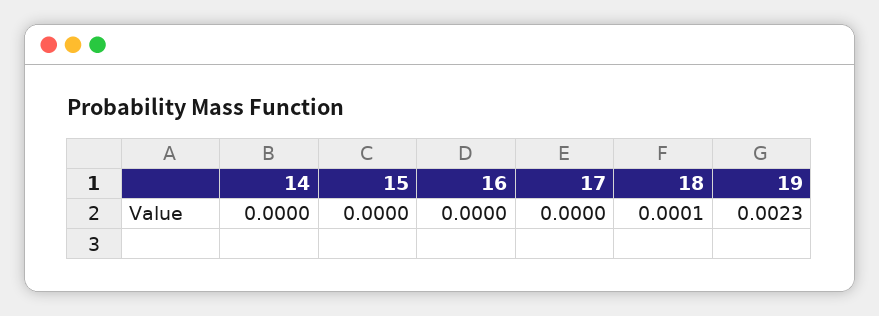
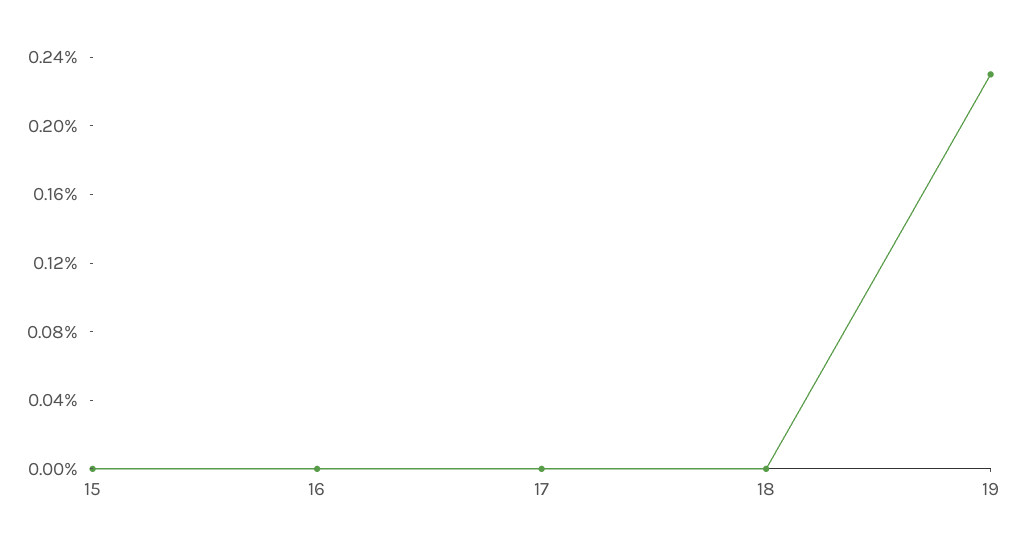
  {
-   "14": 0,
    "15": 0,
    "16": 0,
    "17": 0,
-   "18": 0.0001,
+   "18": 0,
    "19": 0.0023
  }

